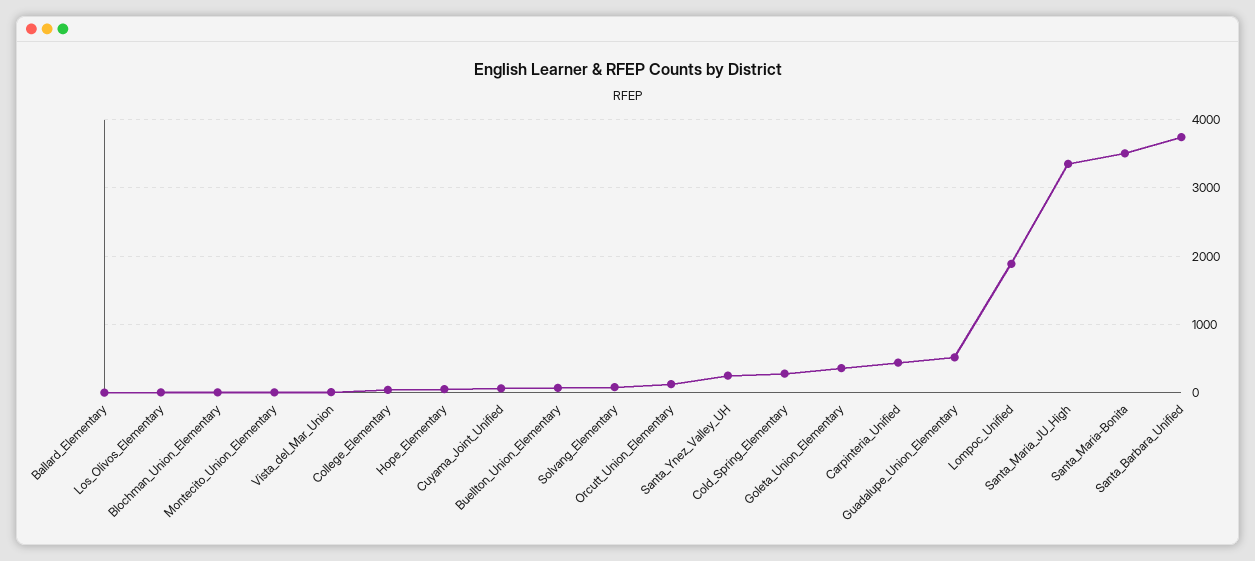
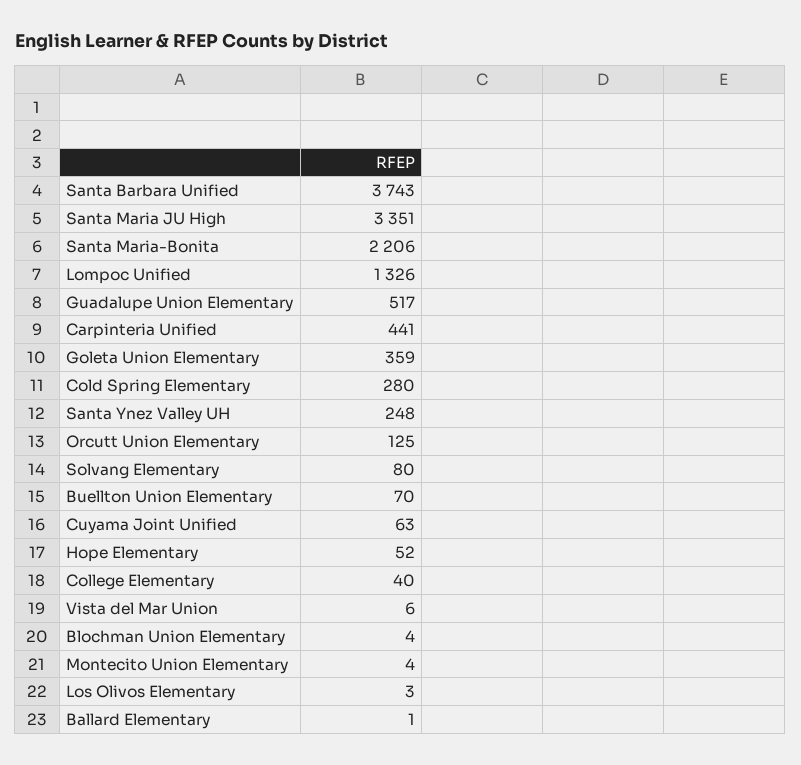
  {
    "Ballard_Elementary": 1,
    "Los_Olivos_Elementary": 3,
    "Blochman_Union_Elementary": 4,
    "Montecito_Union_Elementary": 4,
    "Vista_del_Mar_Union": 6,
    "College_Elementary": 40,
    "Hope_Elementary": 52,
    "Cuyama_Joint_Unified": 63,
    "Buellton_Union_Elementary": 70,
    "Solvang_Elementary": 80,
    "Orcutt_Union_Elementary": 125,
    "Santa_Ynez_Valley_UH": 248,
    "Cold_Spring_Elementary": 280,
    "Goleta_Union_Elementary": 359,
    "Carpinteria_Unified": 441,
    "Guadalupe_Union_Elementary": 517,
-   "Lompoc_Unified": 1900,
+   "Lompoc_Unified": 1326,
    "Santa_Maria_JU_High": 3351,
-   "Santa_Maria-Bonita": 3500,
+   "Santa_Maria-Bonita": 2206,
    "Santa_Barbara_Unified": 3743
  }

